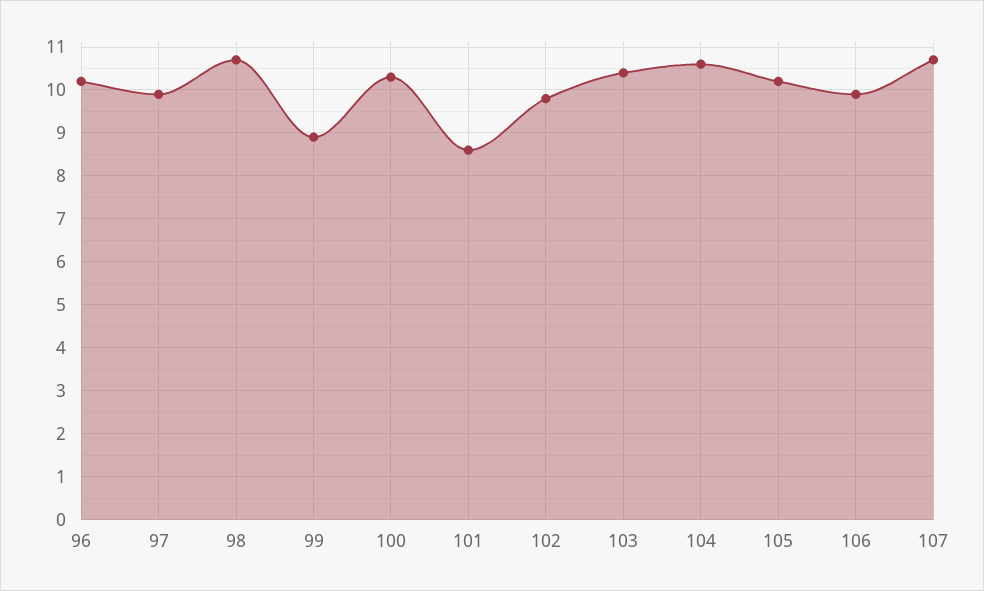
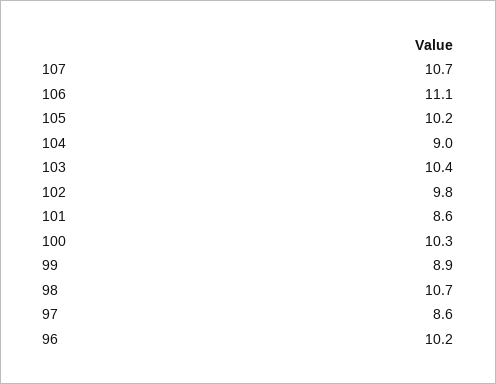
  {
    "96": 10.2,
-   "97": 10,
+   "97": 8.6,
    "98": 10.7,
    "99": 8.9,
    "100": 10.3,
    "101": 8.6,
    "102": 9.8,
    "103": 10.4,
-   "104": 10.5,
+   "104": 9,
    "105": 10.2,
-   "106": 10,
+   "106": 11.1,
    "107": 10.7
  }

